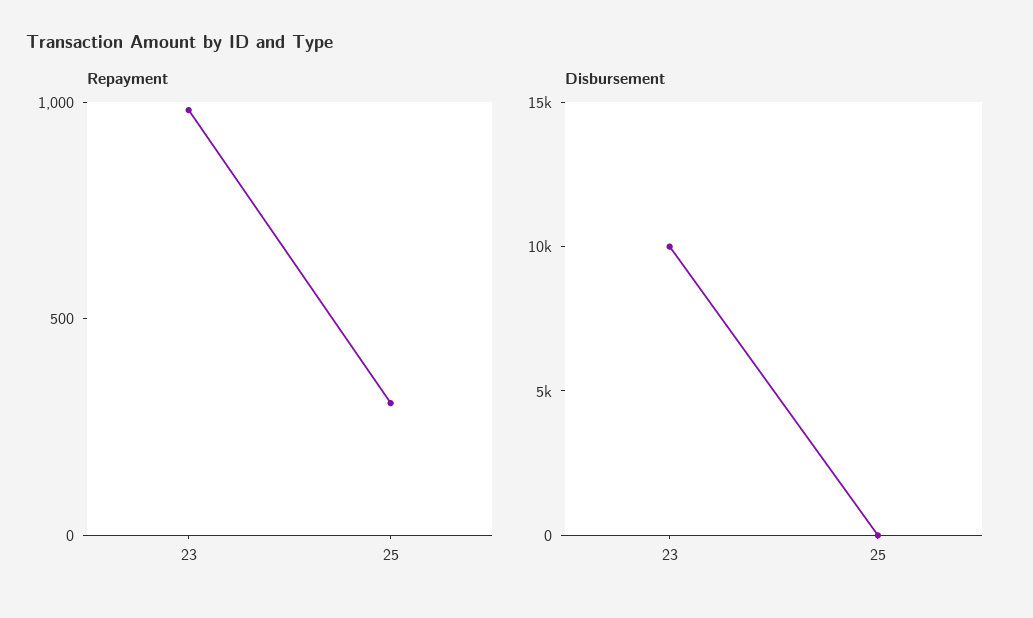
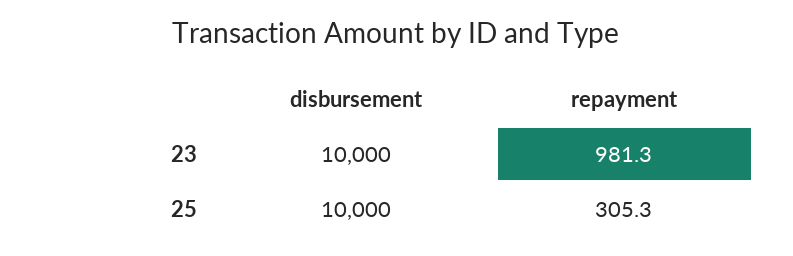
  {
    "Repayment": {
      "23": 981.3,
      "25": 305.3
    },
    "Disbursement": {
      "23": 10000,
-     "25": 0
+     "25": 10000
    }
  }

